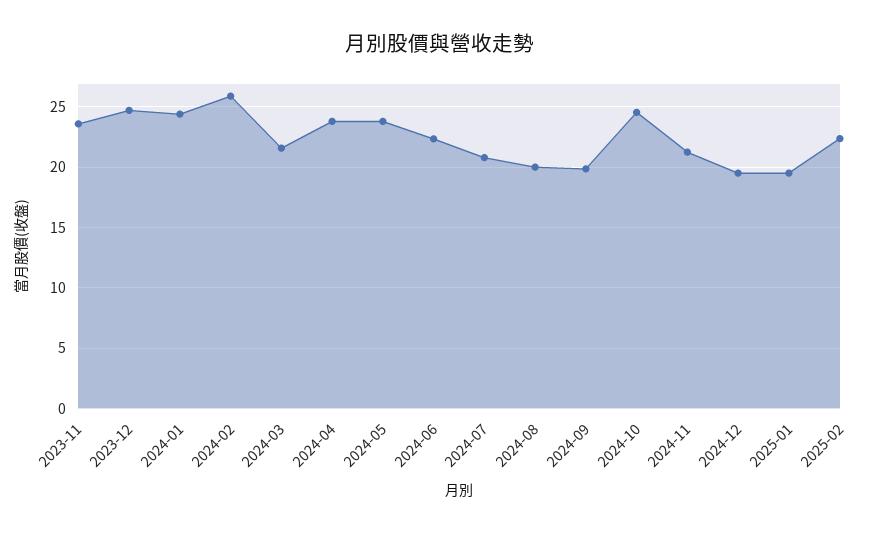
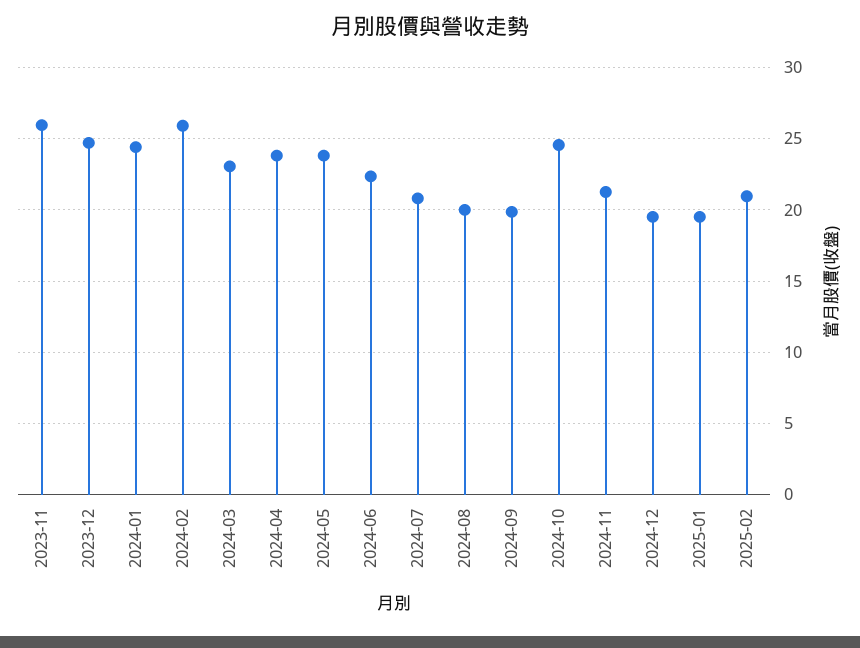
  {
-   "2023-11": 23.5,
+   "2023-11": 26,
    "2023-12": 24.5,
    "2024-01": 24.5,
    "2024-02": 26,
-   "2024-03": 21.5,
+   "2024-03": 23,
    "2024-04": 24,
    "2024-05": 24,
    "2024-06": 22.5,
    "2024-07": 21,
    "2024-08": 20,
    "2024-09": 20,
    "2024-10": 24.5,
    "2024-11": 21.5,
    "2024-12": 19.5,
    "2025-01": 19.5,
-   "2025-02": 22.5
+   "2025-02": 21
  }

